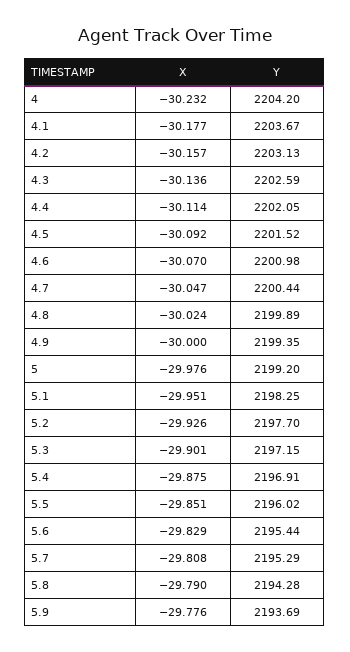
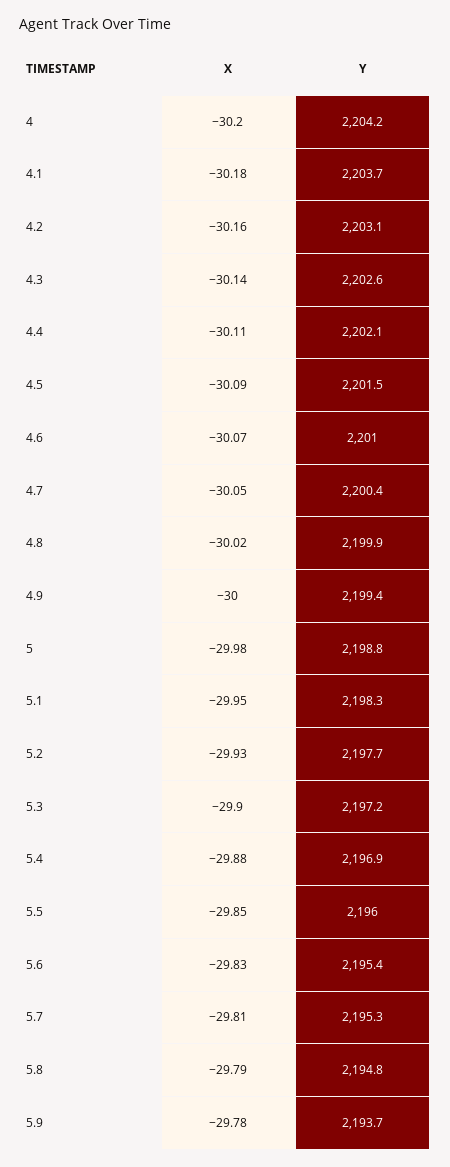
  {
    "X": {
-     "4": -30.232,
+     "4": -30.2,
      "4.1": -30.177,
      "4.2": -30.157,
      "4.3": -30.136,
      "4.4": -30.114,
      "4.5": -30.092,
      "4.6": -30.07,
      "4.7": -30.047,
      "4.8": -30.024,
      "4.9": -30,
      "5": -29.976,
      "5.1": -29.951,
      "5.2": -29.926,
      "5.3": -29.901,
      "5.4": -29.875,
      "5.5": -29.851,
      "5.6": -29.829,
      "5.7": -29.808,
      "5.8": -29.79,
      "5.9": -29.776
    },
    "Y": {
      "4": 2204.2,
      "4.1": 2203.67,
      "4.2": 2203.13,
      "4.3": 2202.59,
      "4.4": 2202.05,
      "4.5": 2201.52,
      "4.6": 2200.98,
      "4.7": 2200.44,
      "4.8": 2199.89,
      "4.9": 2199.35,
-     "5": 2199.2,
+     "5": 2198.8,
      "5.1": 2198.25,
      "5.2": 2197.7,
      "5.3": 2197.15,
      "5.4": 2196.91,
      "5.5": 2196.02,
      "5.6": 2195.44,
      "5.7": 2195.29,
-     "5.8": 2194.28,
+     "5.8": 2194.8,
      "5.9": 2193.69
    }
  }

